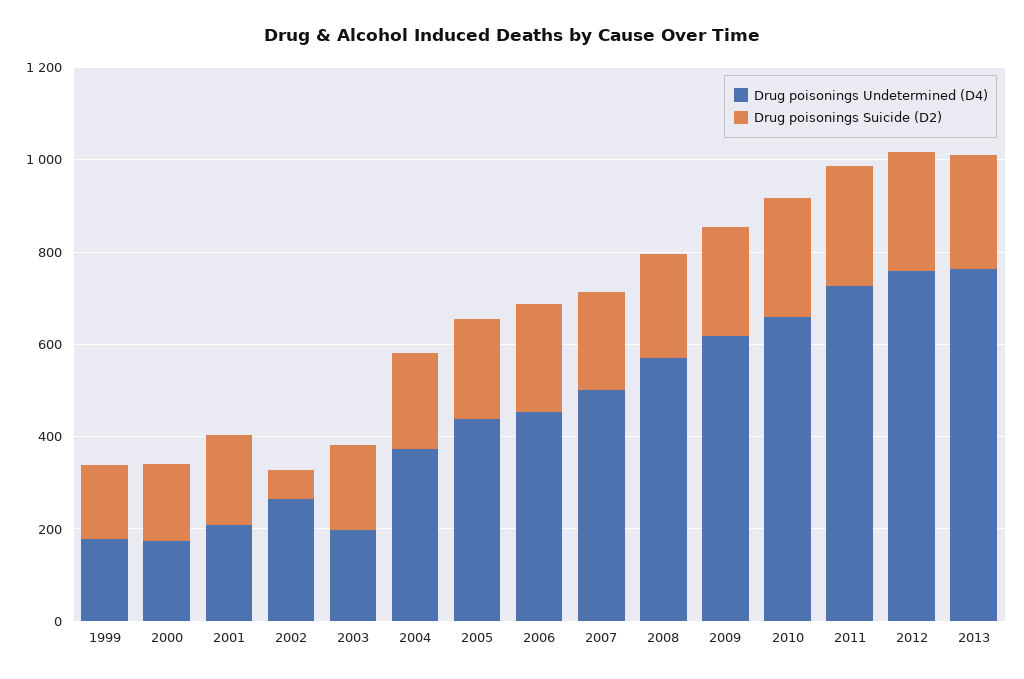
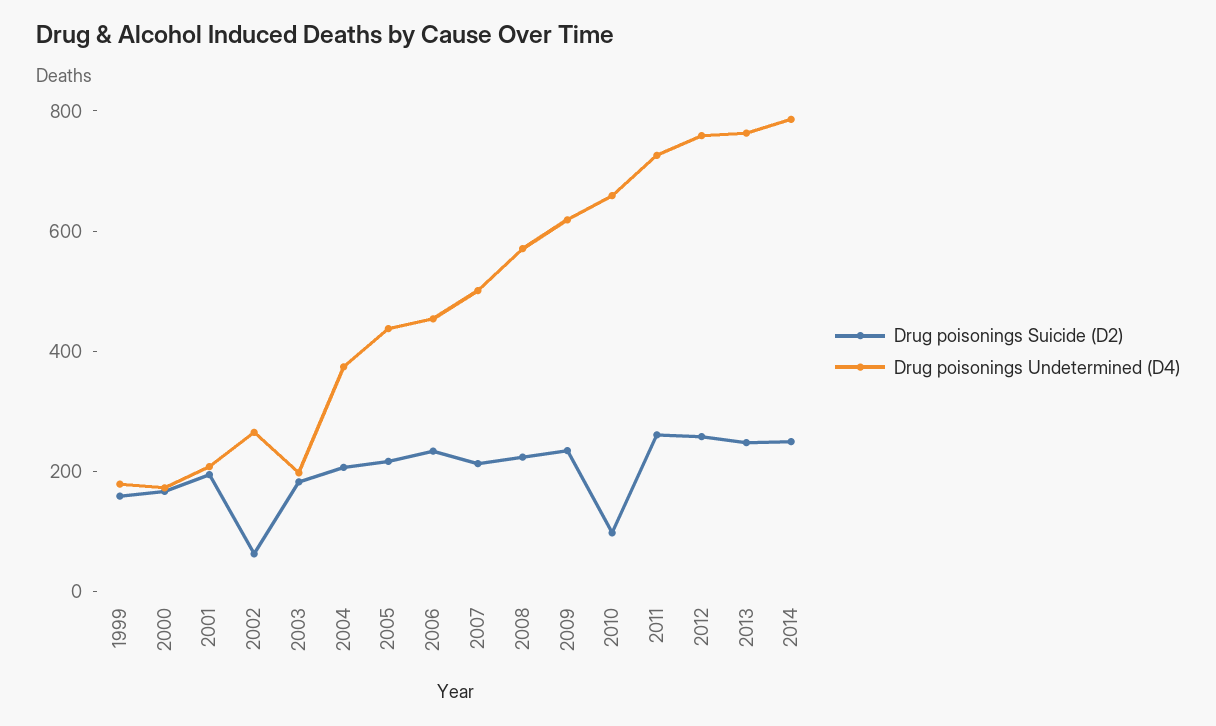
  {
    "Drug poisonings Undetermined (D4)": {
      "1999": 200,
      "2000": 150,
      "2001": 200,
      "2002": 250,
      "2003": 200,
      "2004": 350,
      "2005": 450,
      "2006": 450,
      "2007": 500,
      "2008": 550,
      "2009": 600,
      "2010": 650,
      "2011": 750,
      "2012": 750,
-     "2013": 750
+     "2013": 750,
+     "2014": 800
    },
    "Drug poisonings Suicide (D2)": {
      "1999": 150,
      "2000": 150,
      "2001": 200,
      "2002": 50,
      "2003": 200,
      "2004": 200,
      "2005": 200,
      "2006": 250,
      "2007": 200,
      "2008": 200,
      "2009": 250,
-     "2010": 250,
+     "2010": 100,
      "2011": 250,
      "2012": 250,
-     "2013": 250
+     "2013": 250,
+     "2014": 250
    }
  }

